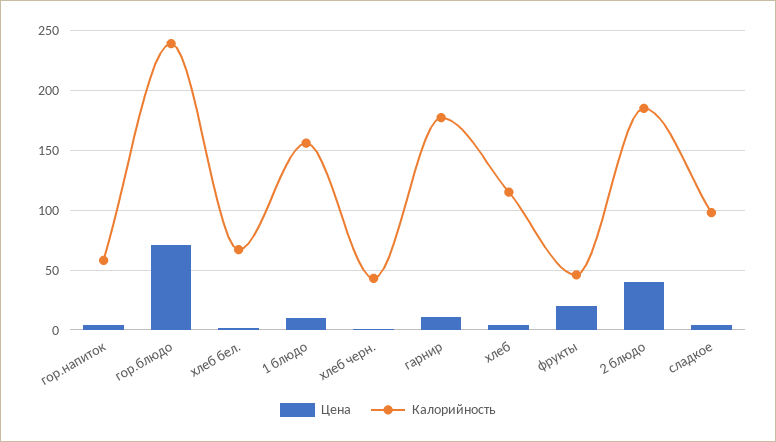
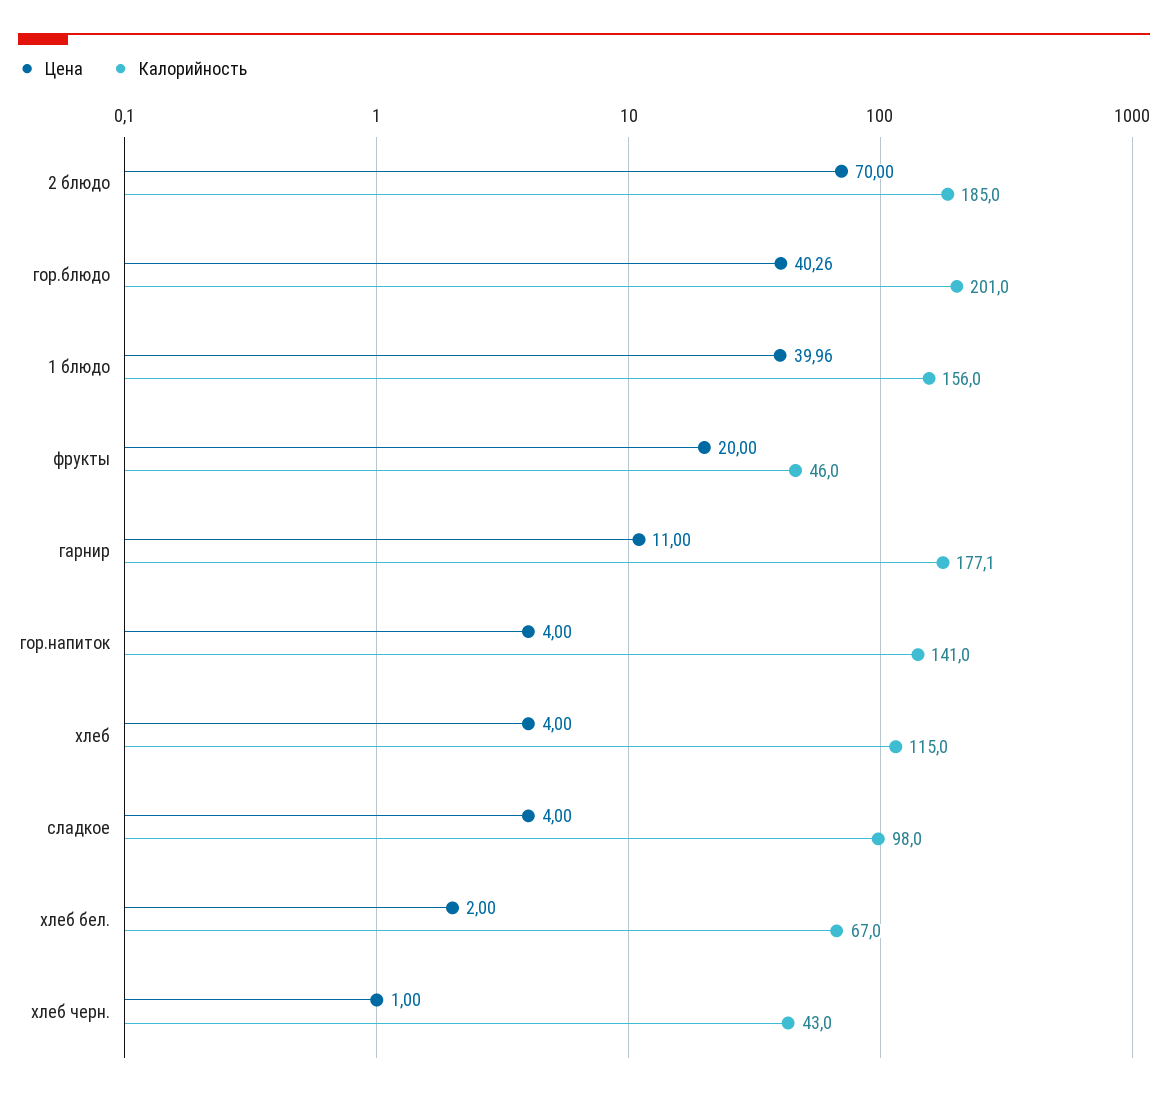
  {
    "Цена": {
      "гор.напиток": 4,
-     "гор.блюдо": 70,
+     "гор.блюдо": 40.26,
      "хлеб бел.": 2,
-     "1 блюдо": 10,
+     "1 блюдо": 39.96,
      "хлеб черн.": 1,
      "гарнир": 11,
      "хлеб": 4,
      "фрукты": 20,
-     "2 блюдо": 40,
+     "2 блюдо": 70,
      "сладкое": 4
    },
    "Калорийность": {
-     "гор.напиток": 60,
+     "гор.напиток": 141,
-     "гор.блюдо": 240,
+     "гор.блюдо": 201,
      "хлеб бел.": 67,
      "1 блюдо": 156,
      "хлеб черн.": 43,
      "гарнир": 177.1,
      "хлеб": 115,
      "фрукты": 46,
      "2 блюдо": 185,
      "сладкое": 98
    }
  }

